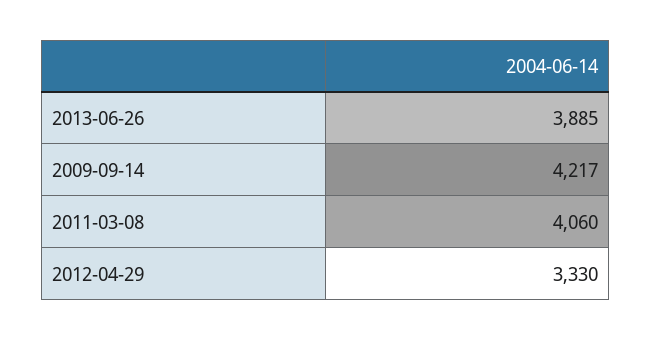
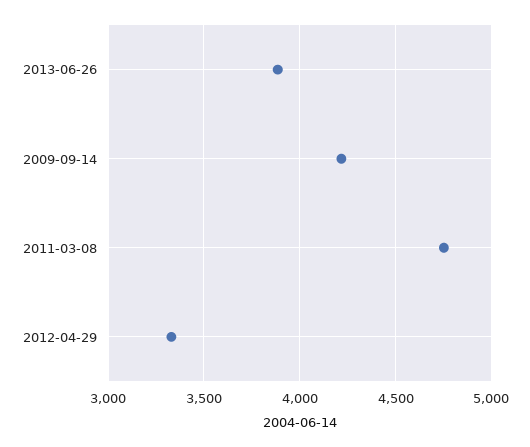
  {
    "2013-06-26": 3885,
    "2009-09-14": 4217,
-   "2011-03-08": 4060,
+   "2011-03-08": 4750,
    "2012-04-29": 3330
  }

